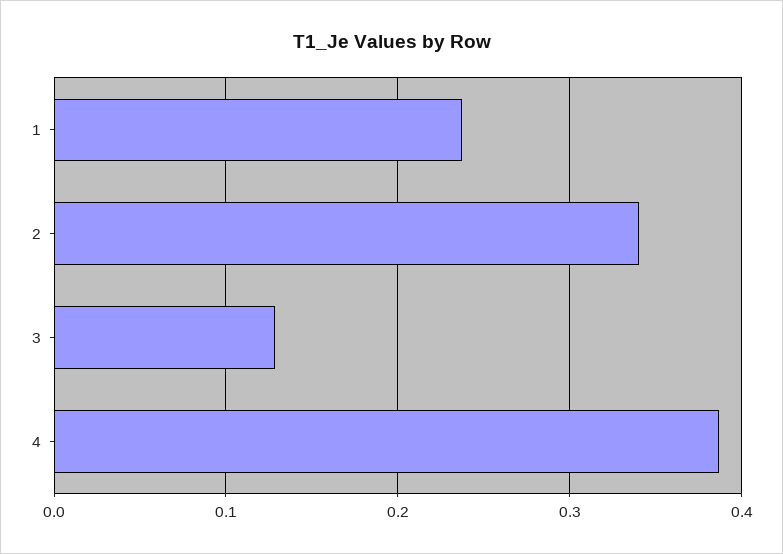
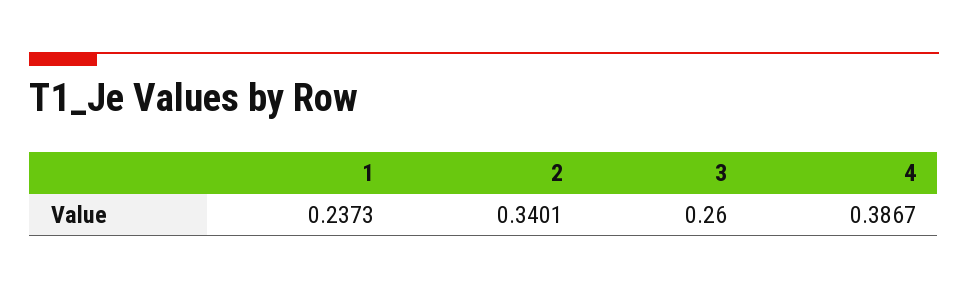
  {
    "1": 0.2373,
    "2": 0.3401,
-   "3": 0.13,
+   "3": 0.26,
    "4": 0.3867
  }

